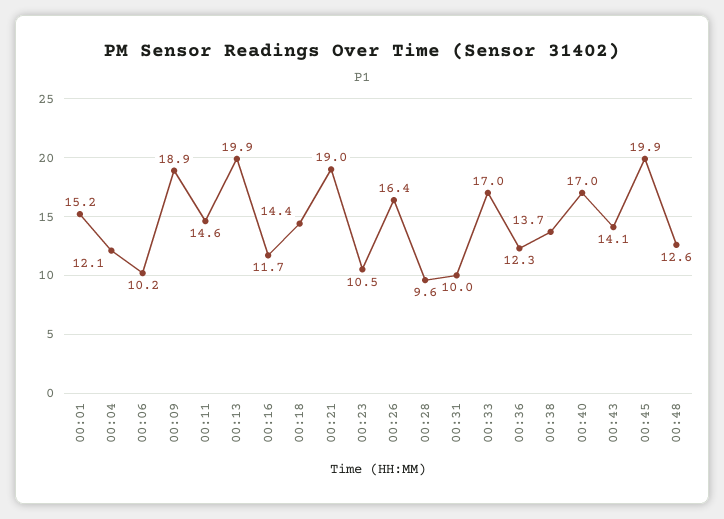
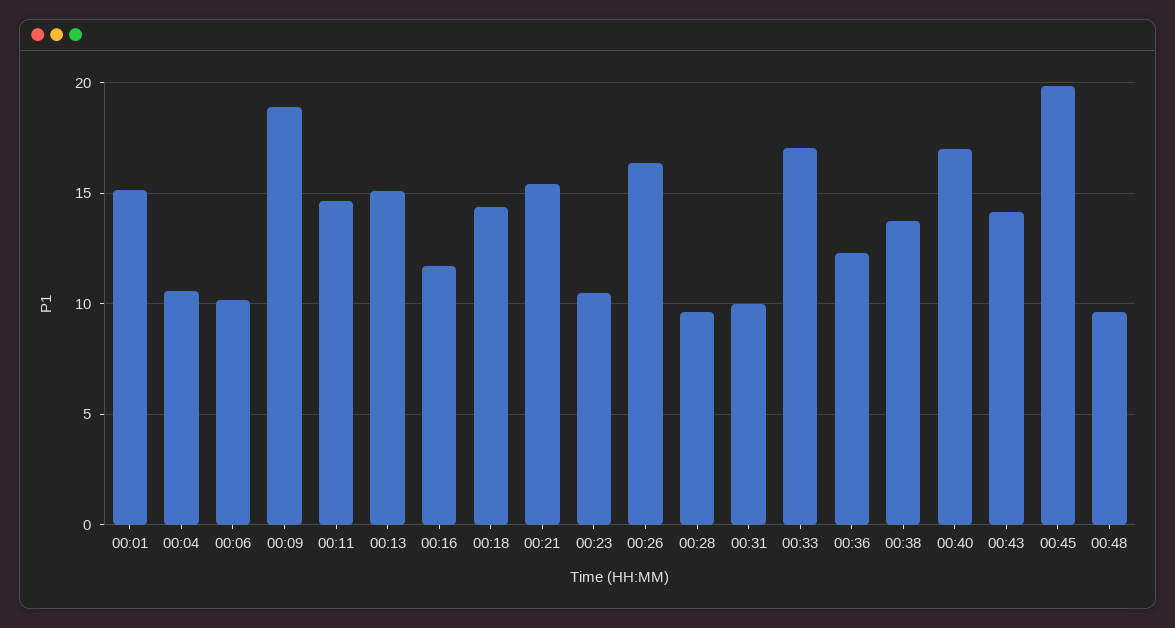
  {
    "00:01": 15.2,
-   "00:04": 12.1,
+   "00:04": 10.5,
    "00:06": 10.2,
    "00:09": 18.9,
    "00:11": 14.6,
-   "00:13": 19.9,
+   "00:13": 15,
    "00:16": 11.7,
    "00:18": 14.4,
-   "00:21": 19,
+   "00:21": 15.5,
    "00:23": 10.5,
    "00:26": 16.4,
    "00:28": 9.6,
    "00:31": 10,
    "00:33": 17,
    "00:36": 12.3,
    "00:38": 13.7,
    "00:40": 17,
    "00:43": 14.1,
    "00:45": 19.9,
-   "00:48": 12.6
+   "00:48": 9.5
  }

